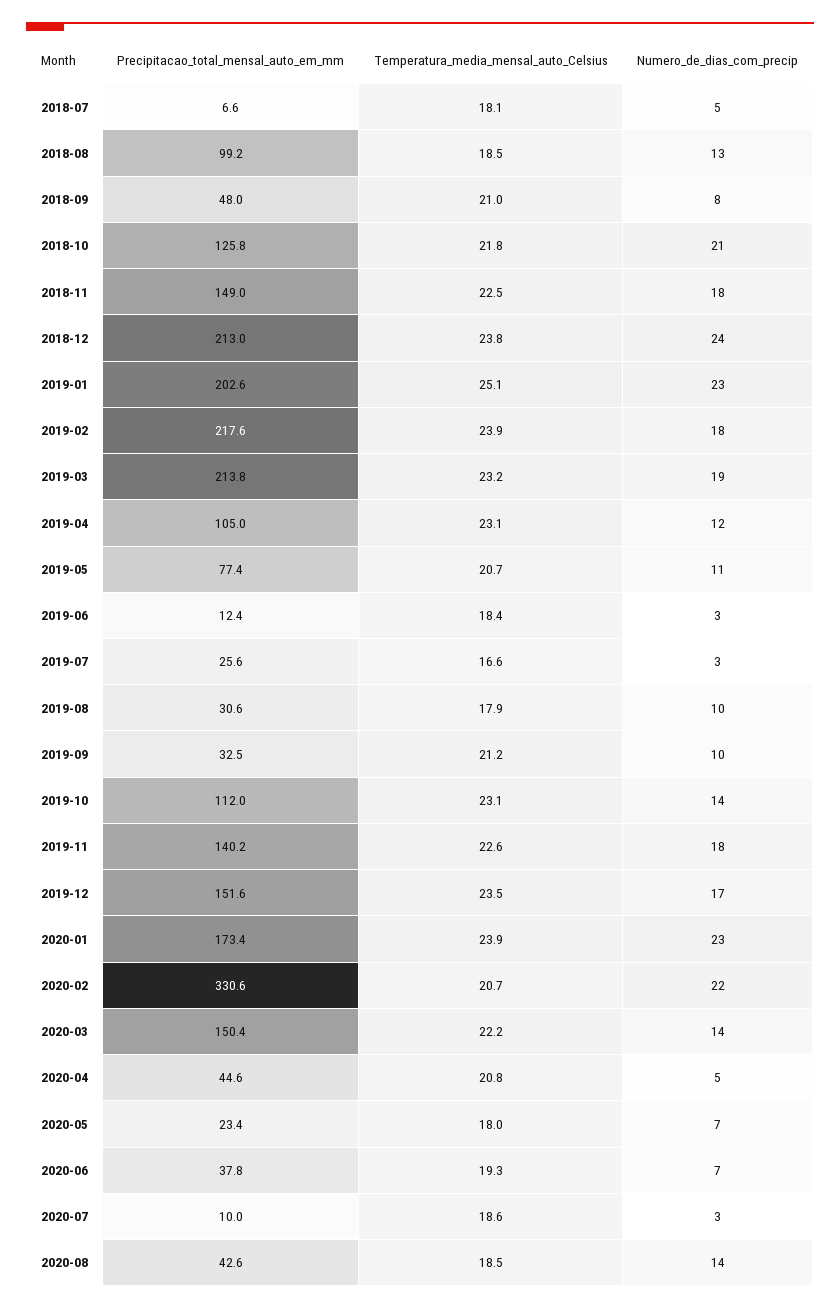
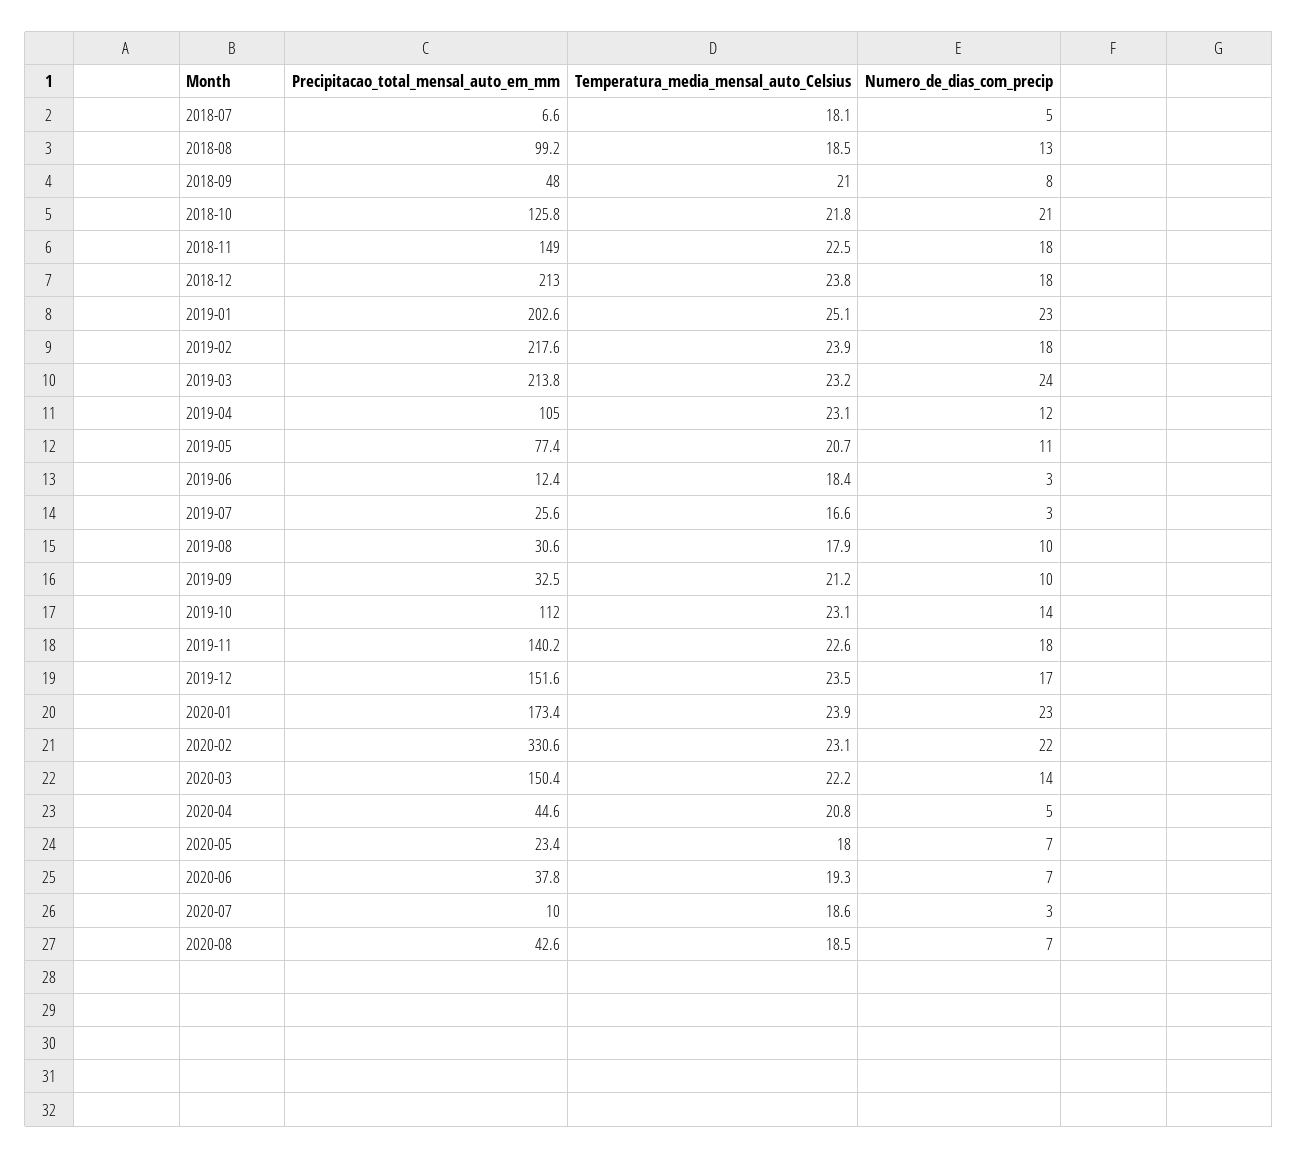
  {
    "Precipitacao_total_mensal_auto_em_mm": {
      "2018-07": 6.6,
      "2018-08": 99.2,
      "2018-09": 48,
      "2018-10": 125.8,
      "2018-11": 149,
      "2018-12": 213,
      "2019-01": 202.6,
      "2019-02": 217.6,
      "2019-03": 213.8,
      "2019-04": 105,
      "2019-05": 77.4,
      "2019-06": 12.4,
      "2019-07": 25.6,
      "2019-08": 30.6,
      "2019-09": 32.5,
      "2019-10": 112,
      "2019-11": 140.2,
      "2019-12": 151.6,
      "2020-01": 173.4,
      "2020-02": 330.6,
      "2020-03": 150.4,
      "2020-04": 44.6,
      "2020-05": 23.4,
      "2020-06": 37.8,
      "2020-07": 10,
      "2020-08": 42.6
    },
    "Temperatura_media_mensal_auto_Celsius": {
      "2018-07": 18.1,
      "2018-08": 18.5,
      "2018-09": 21,
      "2018-10": 21.8,
      "2018-11": 22.5,
      "2018-12": 23.8,
      "2019-01": 25.1,
      "2019-02": 23.9,
      "2019-03": 23.2,
      "2019-04": 23.1,
      "2019-05": 20.7,
      "2019-06": 18.4,
      "2019-07": 16.6,
      "2019-08": 17.9,
      "2019-09": 21.2,
      "2019-10": 23.1,
      "2019-11": 22.6,
      "2019-12": 23.5,
      "2020-01": 23.9,
-     "2020-02": 20.7,
+     "2020-02": 23.1,
      "2020-03": 22.2,
      "2020-04": 20.8,
      "2020-05": 18,
      "2020-06": 19.3,
      "2020-07": 18.6,
      "2020-08": 18.5
    },
    "Numero_de_dias_com_precip": {
      "2018-07": 5,
      "2018-08": 13,
      "2018-09": 8,
      "2018-10": 21,
      "2018-11": 18,
-     "2018-12": 24,
+     "2018-12": 18,
      "2019-01": 23,
      "2019-02": 18,
-     "2019-03": 19,
+     "2019-03": 24,
      "2019-04": 12,
      "2019-05": 11,
      "2019-06": 3,
      "2019-07": 3,
      "2019-08": 10,
      "2019-09": 10,
      "2019-10": 14,
      "2019-11": 18,
      "2019-12": 17,
      "2020-01": 23,
      "2020-02": 22,
      "2020-03": 14,
      "2020-04": 5,
      "2020-05": 7,
      "2020-06": 7,
      "2020-07": 3,
-     "2020-08": 14
+     "2020-08": 7
    }
  }

